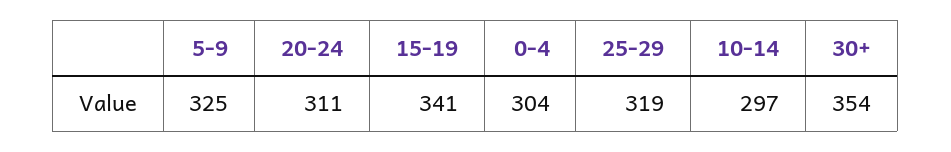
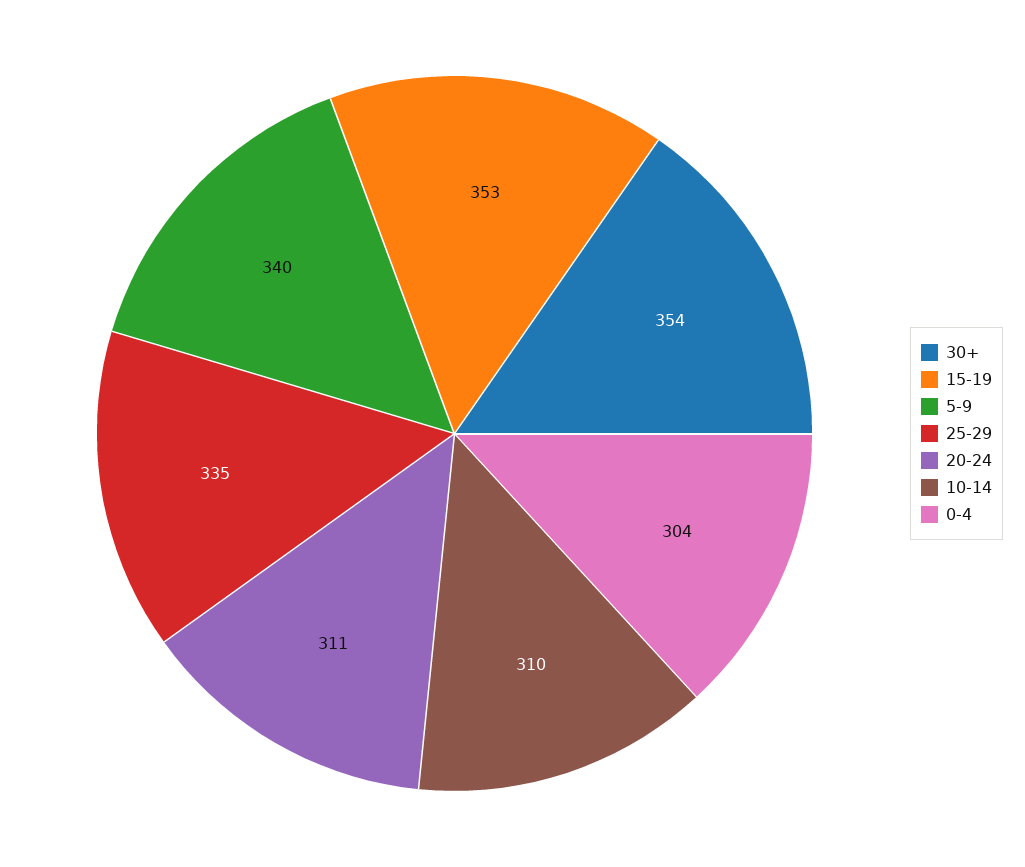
  {
-   "5-9": 325,
+   "5-9": 340,
    "20-24": 311,
-   "15-19": 341,
+   "15-19": 353,
    "0-4": 304,
-   "25-29": 319,
+   "25-29": 335,
-   "10-14": 297,
+   "10-14": 310,
    "30+": 354
  }

